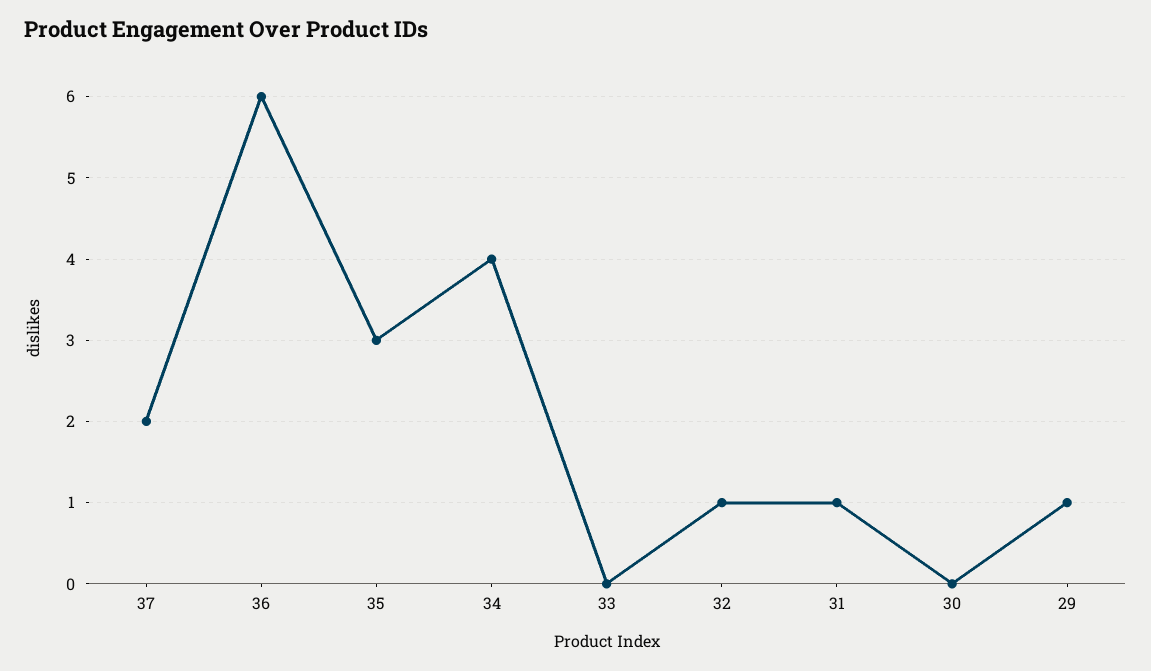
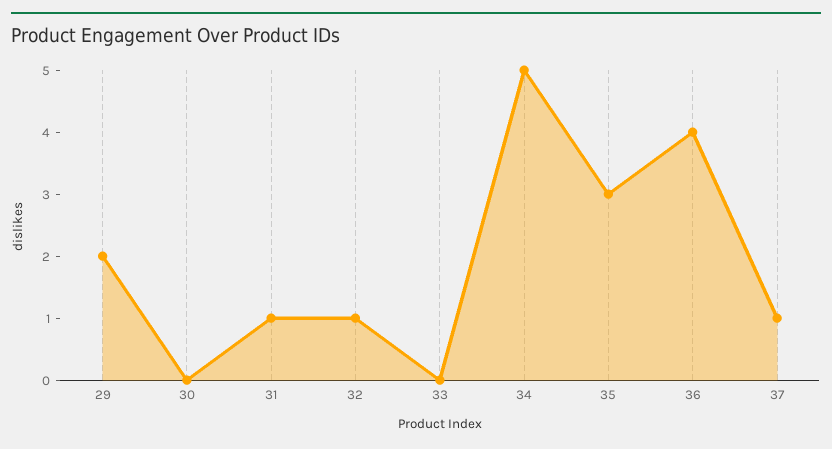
  {
-   "37": 2,
+   "37": 1,
-   "36": 6,
+   "36": 4,
    "35": 3,
-   "34": 4,
+   "34": 5,
    "33": 0,
    "32": 1,
    "31": 1,
    "30": 0,
-   "29": 1
+   "29": 2
  }

